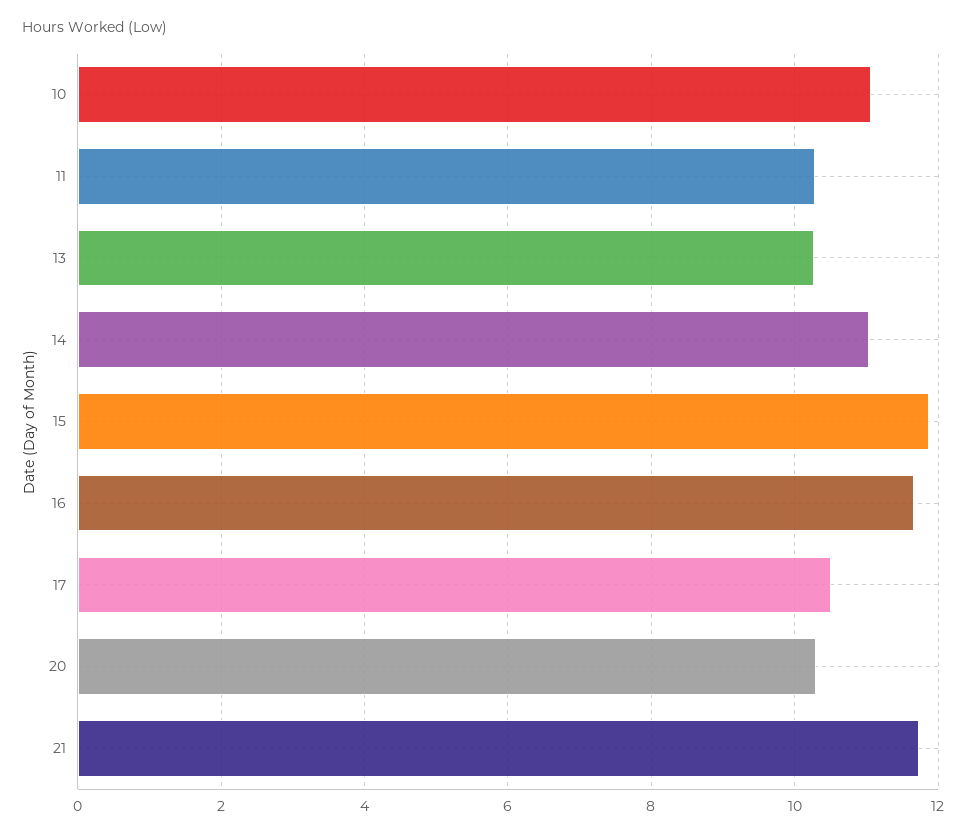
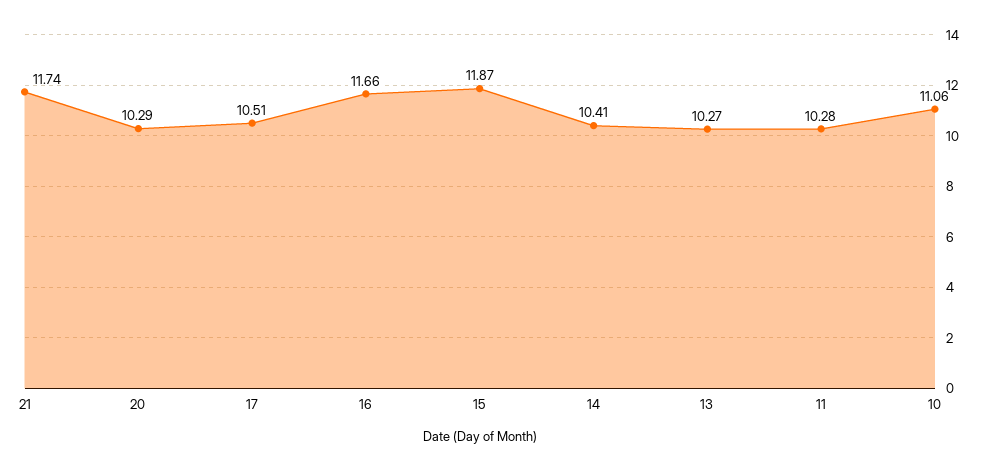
  {
    "10": 11.06,
    "11": 10.28,
    "13": 10.27,
-   "14": 11,
+   "14": 10.41,
    "15": 11.87,
    "16": 11.66,
    "17": 10.51,
    "20": 10.29,
    "21": 11.74
  }

